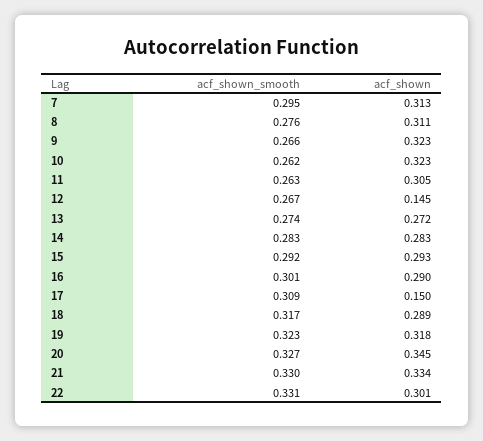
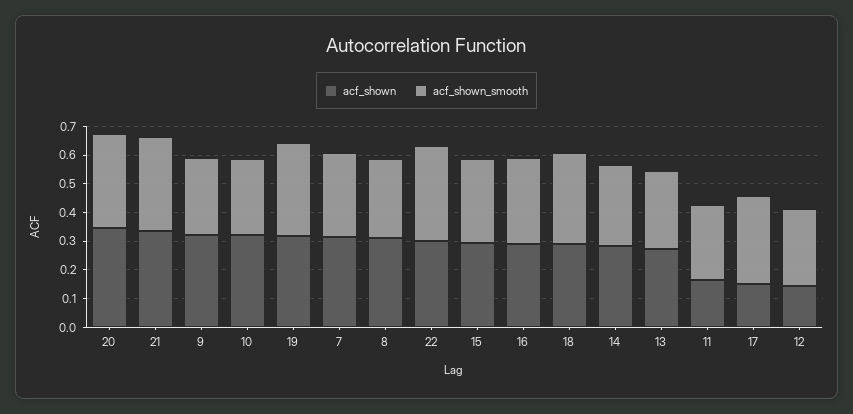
  {
    "acf_shown_smooth": {
      "7": 0.295,
      "8": 0.276,
      "9": 0.266,
      "10": 0.262,
      "11": 0.263,
      "12": 0.267,
      "13": 0.274,
      "14": 0.283,
      "15": 0.292,
      "16": 0.301,
      "17": 0.309,
      "18": 0.317,
      "19": 0.323,
      "20": 0.327,
      "21": 0.33,
      "22": 0.331
    },
    "acf_shown": {
      "7": 0.313,
      "8": 0.311,
      "9": 0.323,
      "10": 0.323,
-     "11": 0.305,
+     "11": 0.15,
      "12": 0.145,
      "13": 0.272,
      "14": 0.283,
      "15": 0.293,
      "16": 0.29,
      "17": 0.15,
      "18": 0.289,
      "19": 0.318,
      "20": 0.345,
      "21": 0.334,
      "22": 0.301
    }
  }

